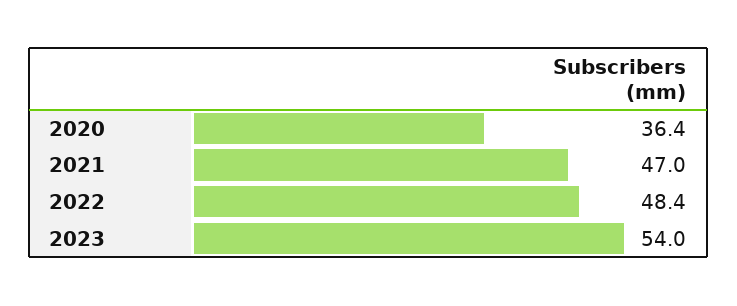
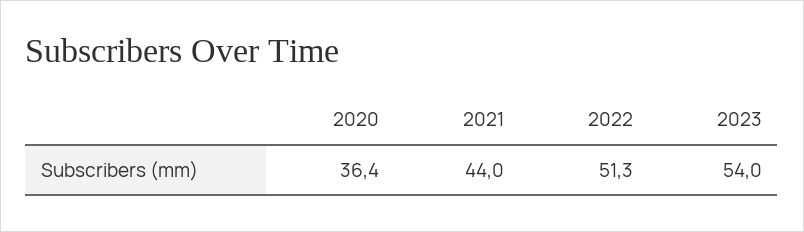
  {
    "2020": 36.4,
-   "2021": 47,
+   "2021": 44,
-   "2022": 48.4,
+   "2022": 51.3,
    "2023": 54
  }

